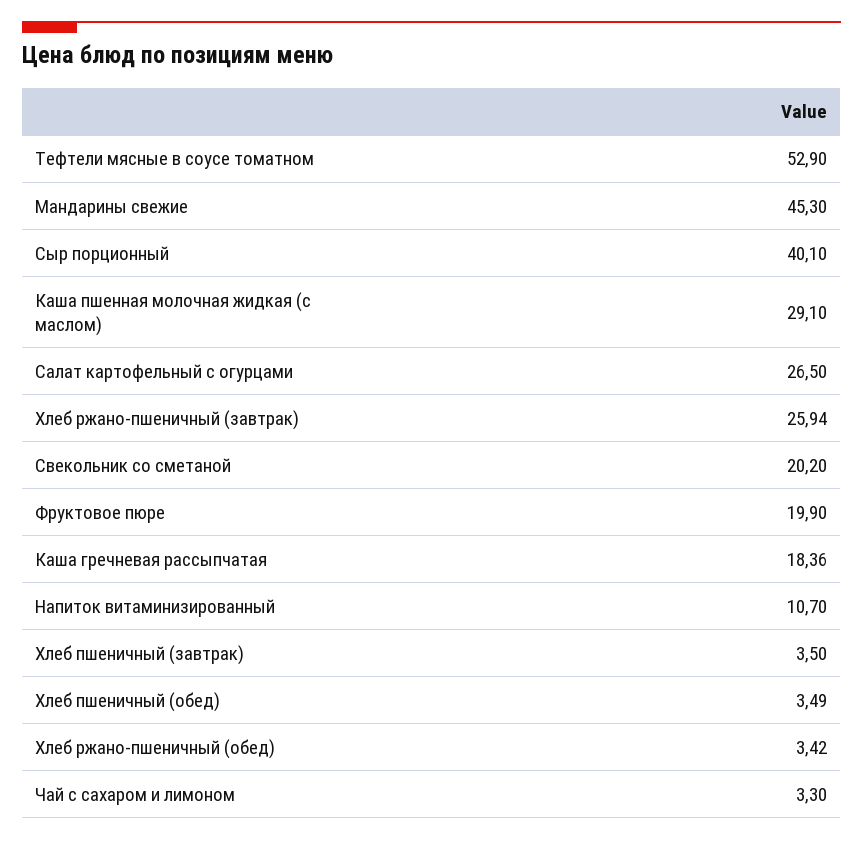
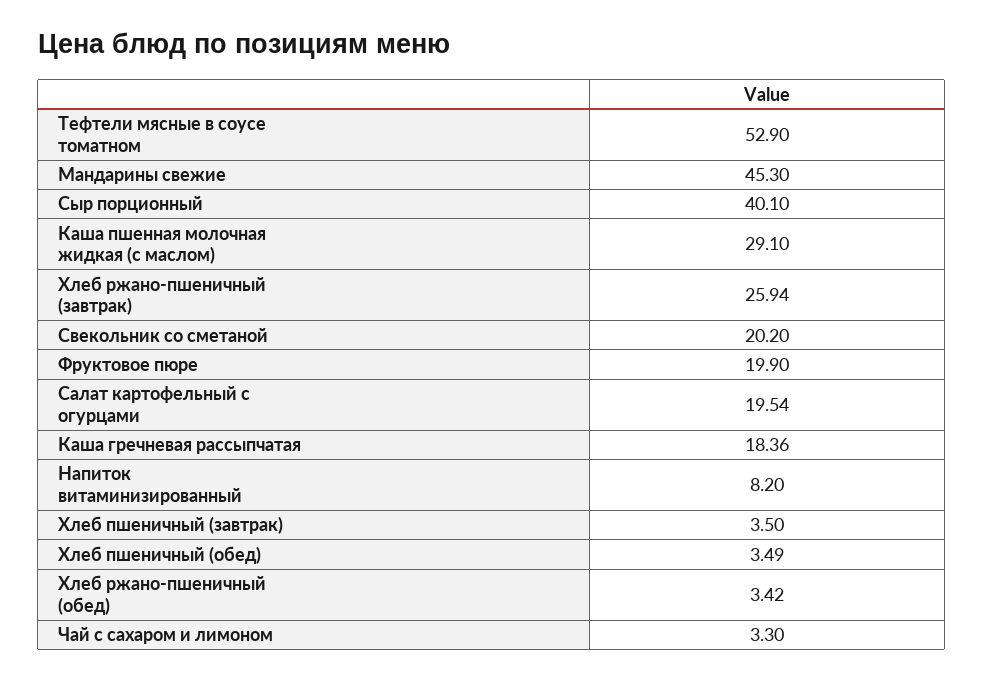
  {
    "Тефтели мясные в соусе томатном": 52.9,
    "Мандарины свежие": 45.3,
    "Сыр порционный": 40.1,
    "Каша пшенная молочная жидкая (с маслом)": 29.1,
-   "Салат картофельный с огурцами": 26.5,
+   "Салат картофельный с огурцами": 19.54,
    "Хлеб ржано-пшеничный (завтрак)": 25.94,
    "Свекольник со сметаной": 20.2,
    "Фруктовое пюре": 19.9,
    "Каша гречневая рассыпчатая": 18.36,
-   "Напиток витаминизированный": 10.7,
+   "Напиток витаминизированный": 8.2,
    "Хлеб пшеничный (завтрак)": 3.5,
    "Хлеб пшеничный (обед)": 3.49,
    "Хлеб ржано-пшеничный (обед)": 3.42,
    "Чай с сахаром и лимоном": 3.3
  }

